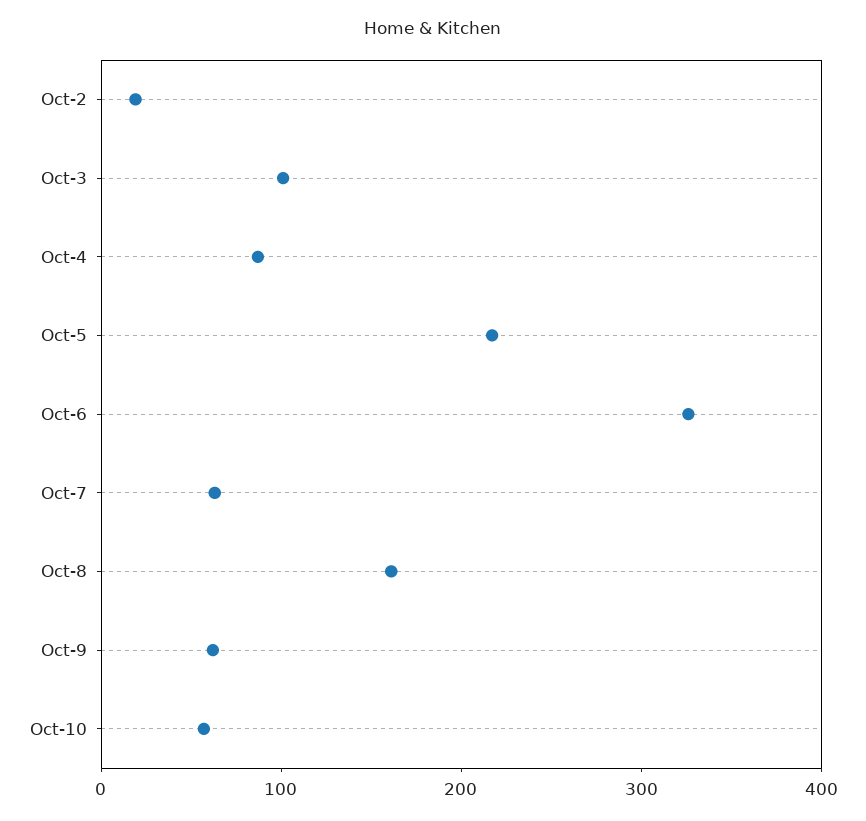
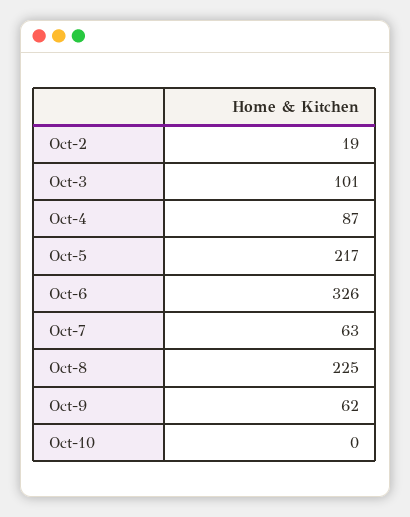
  {
    "Oct-2": 19,
    "Oct-3": 101,
    "Oct-4": 87,
    "Oct-5": 217,
    "Oct-6": 326,
    "Oct-7": 63,
-   "Oct-8": 160,
+   "Oct-8": 225,
    "Oct-9": 62,
-   "Oct-10": 60
+   "Oct-10": 0
  }

